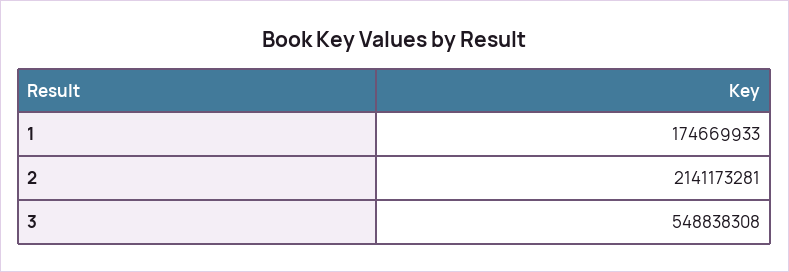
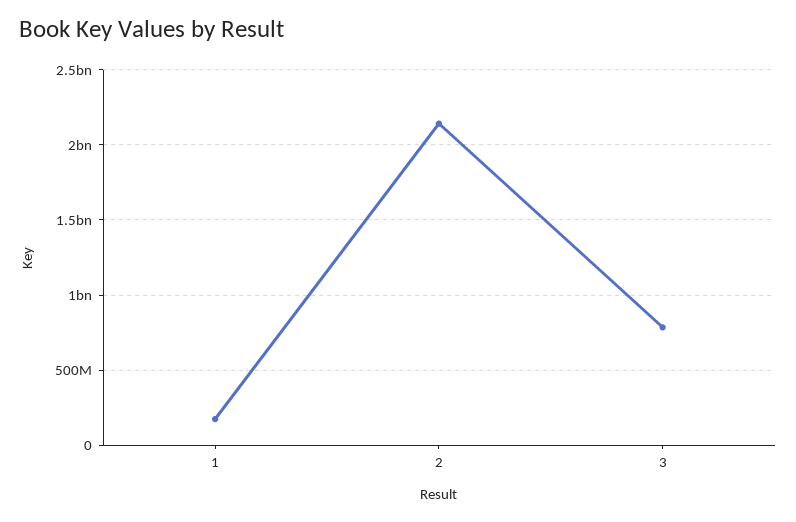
  {
    "1": 174669933,
    "2": 2141173281,
-   "3": 548838308
+   "3": 800000000
  }

